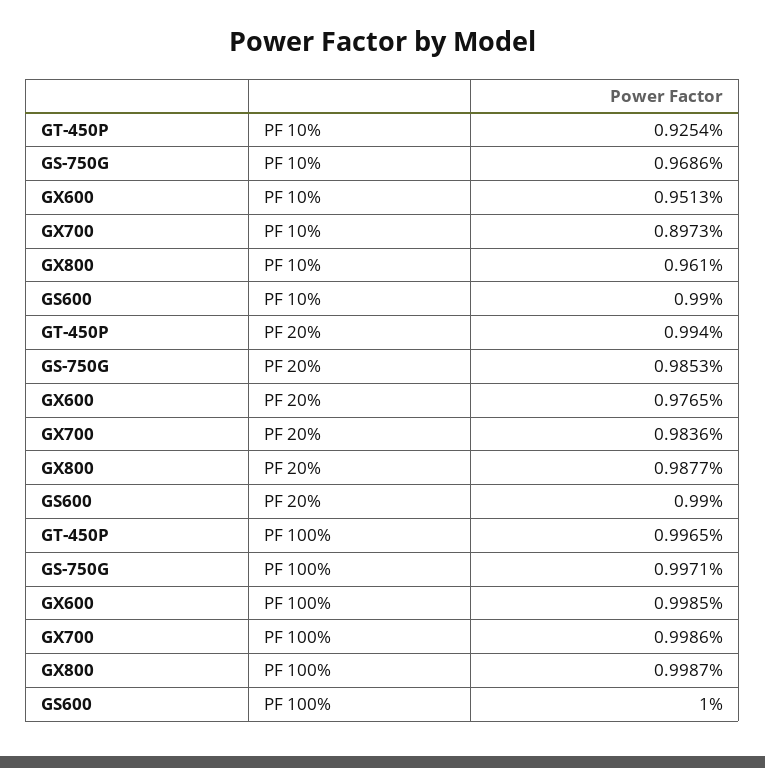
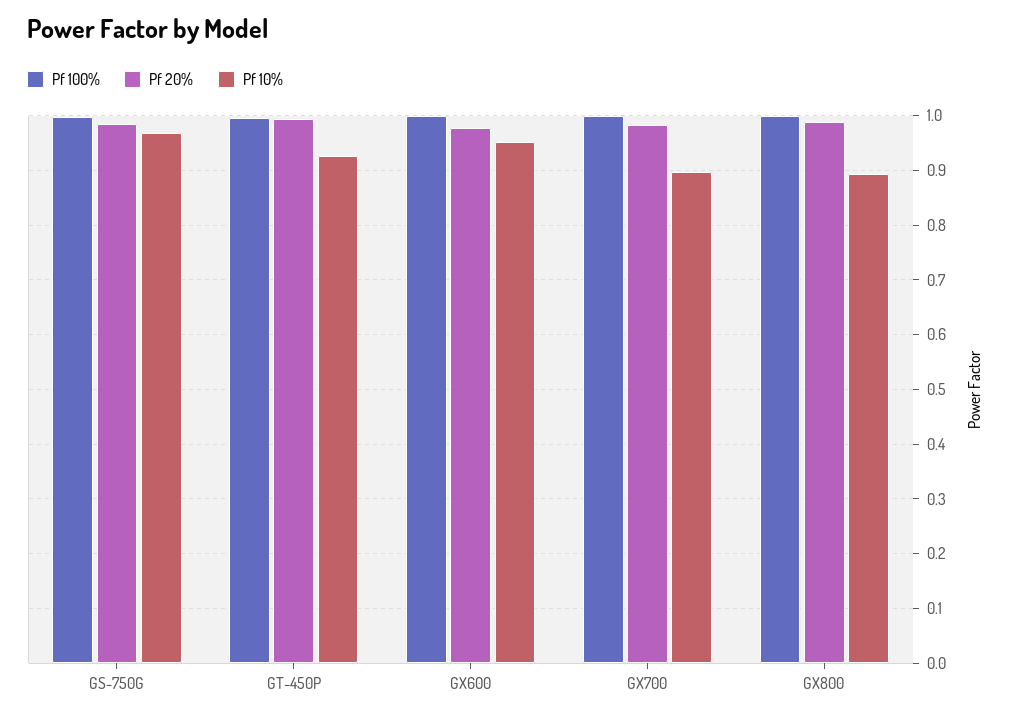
  {
    "PF 10%": {
      "GT-450P": 0.9254,
      "GS-750G": 0.9686,
      "GX600": 0.9513,
      "GX700": 0.8973,
-     "GX800": 0.961,
+     "GX800": 0.9
-     "GS600": 0.99
    },
    "PF 20%": {
      "GT-450P": 0.994,
      "GS-750G": 0.9853,
      "GX600": 0.9765,
      "GX700": 0.9836,
-     "GX800": 0.9877,
+     "GX800": 0.9877
-     "GS600": 0.99
    },
    "PF 100%": {
      "GT-450P": 0.9965,
      "GS-750G": 0.9971,
      "GX600": 0.9985,
      "GX700": 0.9986,
-     "GX800": 0.9987,
+     "GX800": 0.9987
-     "GS600": 1
    }
  }

